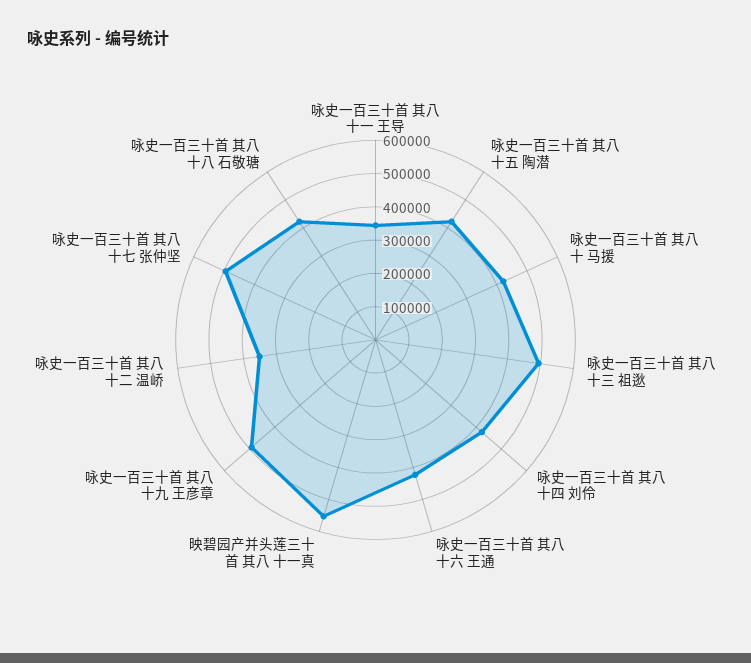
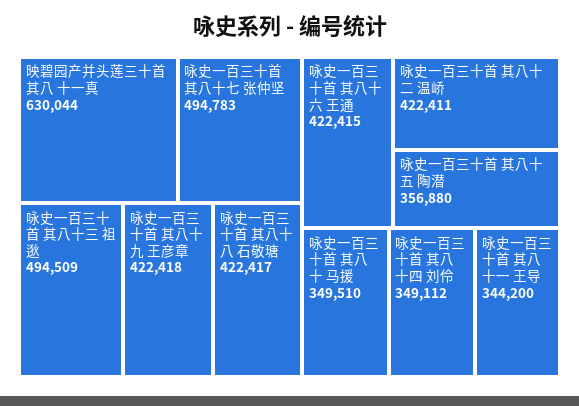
  {
    "咏史一百三十首 其八十一 王导": 344200,
-   "咏史一百三十首 其八十五 陶潜": 425000,
+   "咏史一百三十首 其八十五 陶潜": 356880,
-   "咏史一百三十首 其八十 马援": 425000,
+   "咏史一百三十首 其八十 马援": 349510,
    "咏史一百三十首 其八十三 祖逖": 494509,
-   "咏史一百三十首 其八十四 刘伶": 425000,
+   "咏史一百三十首 其八十四 刘伶": 349112,
    "咏史一百三十首 其八十六 王通": 422415,
-   "映碧园产并头莲三十首 其八 十一真": 550000,
+   "映碧园产并头莲三十首 其八 十一真": 630044,
-   "咏史一百三十首 其八十九 王彦章": 500000,
+   "咏史一百三十首 其八十九 王彦章": 422418,
-   "咏史一百三十首 其八十二 温峤": 350000,
+   "咏史一百三十首 其八十二 温峤": 422411,
    "咏史一百三十首 其八十七 张仲坚": 494783,
    "咏史一百三十首 其八十八 石敬瑭": 422417
  }

